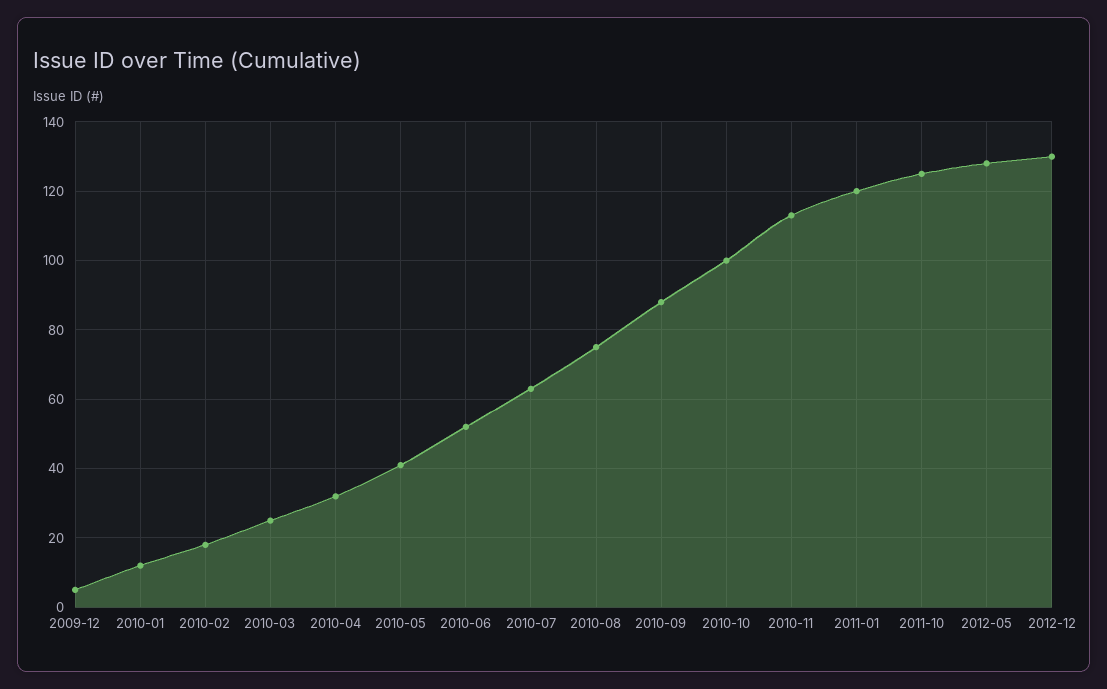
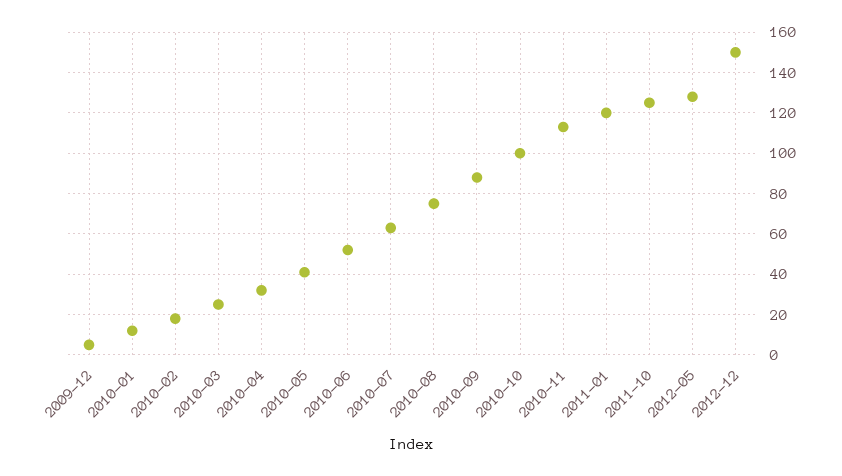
  {
    "2009-12": 5,
    "2010-01": 10,
    "2010-02": 20,
    "2010-03": 25,
    "2010-04": 30,
    "2010-05": 40,
    "2010-06": 50,
    "2010-07": 65,
    "2010-08": 75,
    "2010-09": 90,
    "2010-10": 100,
    "2010-11": 115,
    "2011-01": 120,
    "2011-10": 125,
    "2012-05": 130,
-   "2012-12": 130
+   "2012-12": 150
  }

